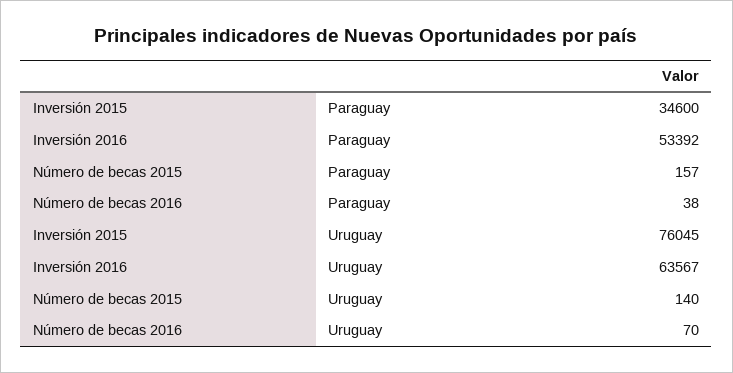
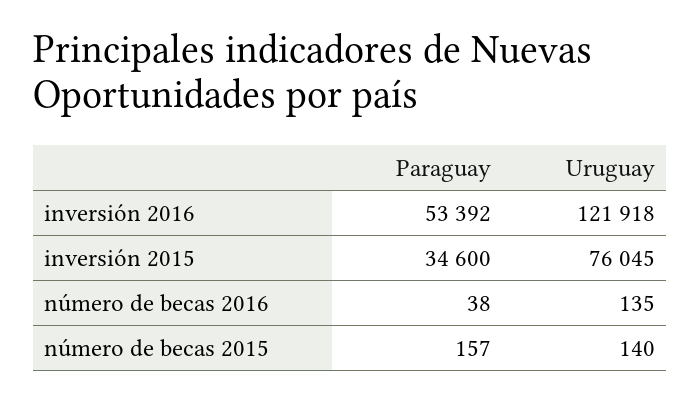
  {
    "Inversión 2015": {
      "Paraguay": 34600,
      "Uruguay": 76045
    },
    "Inversión 2016": {
      "Paraguay": 53392,
-     "Uruguay": 63567
+     "Uruguay": 121918
    },
    "Número de becas 2015": {
      "Paraguay": 157,
      "Uruguay": 140
    },
    "Número de becas 2016": {
      "Paraguay": 38,
-     "Uruguay": 70
+     "Uruguay": 135
    }
  }

